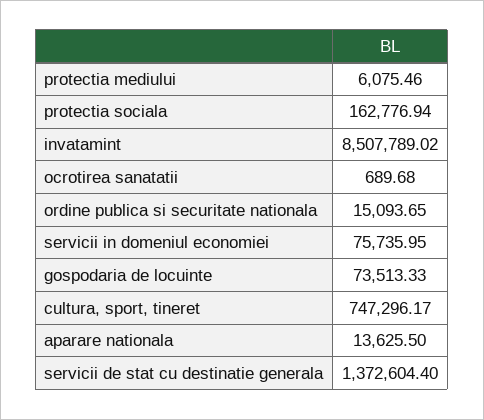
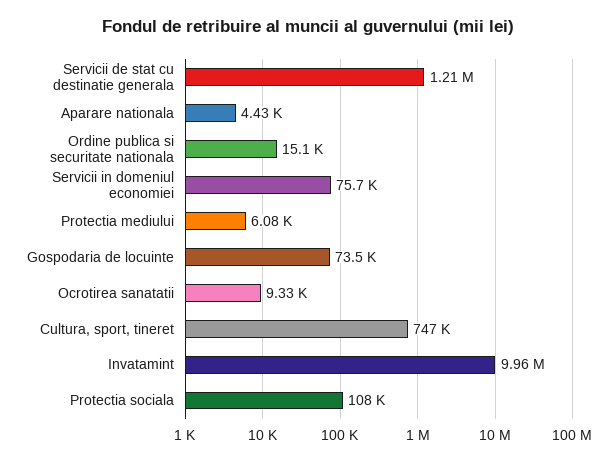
  {
    "protectia mediului": 6075.46,
-   "protectia sociala": 162776.94,
+   "protectia sociala": 108000,
-   "invatamint": 8507789.02,
+   "invatamint": 9960000,
-   "ocrotirea sanatatii": 689.68,
+   "ocrotirea sanatatii": 9330,
    "ordine publica si securitate nationala": 15093.65,
    "servicii in domeniul economiei": 75735.95,
    "gospodaria de locuinte": 73513.33,
    "cultura, sport, tineret": 747296.17,
-   "aparare nationala": 13625.5,
+   "aparare nationala": 4430,
-   "servicii de stat cu destinatie generala": 1372604.4
+   "servicii de stat cu destinatie generala": 1210000
  }

